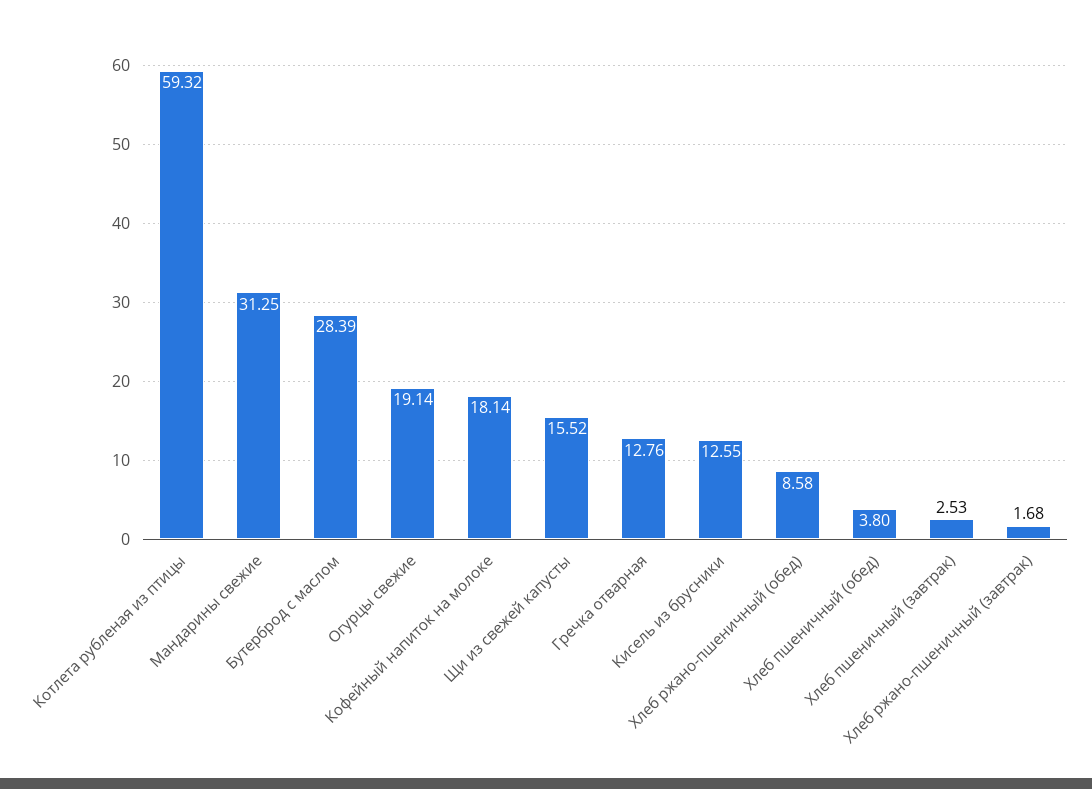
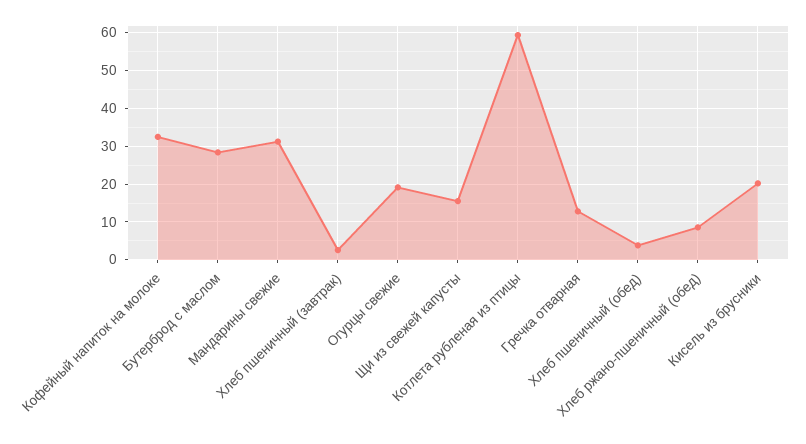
  {
    "Котлета рубленая из птицы": 59.32,
    "Мандарины свежие": 31.25,
    "Бутерброд с маслом": 28.39,
    "Огурцы свежие": 19.14,
-   "Кофейный напиток на молоке": 18.14,
+   "Кофейный напиток на молоке": 32,
    "Щи из свежей капусты": 15.52,
    "Гречка отварная": 12.76,
-   "Кисель из брусники": 12.55,
+   "Кисель из брусники": 20,
    "Хлеб ржано-пшеничный (обед)": 8.58,
    "Хлеб пшеничный (обед)": 3.8,
-   "Хлеб пшеничный (завтрак)": 2.53,
+   "Хлеб пшеничный (завтрак)": 2.53
-   "Хлеб ржано-пшеничный (завтрак)": 1.68
  }

